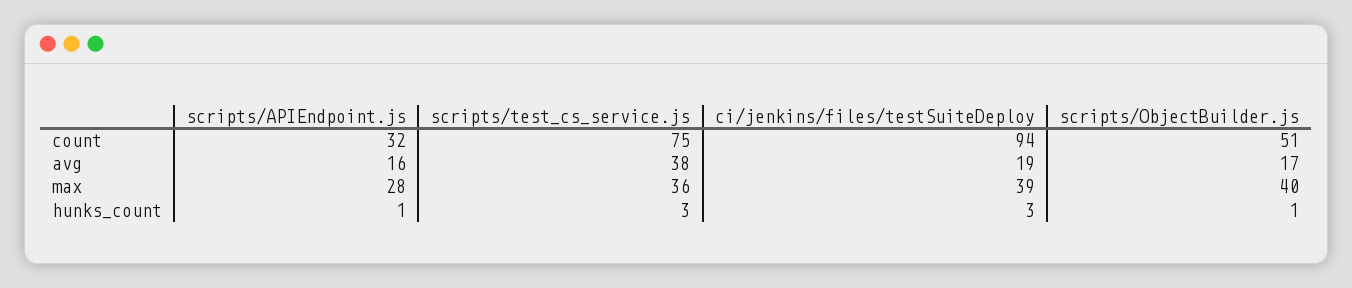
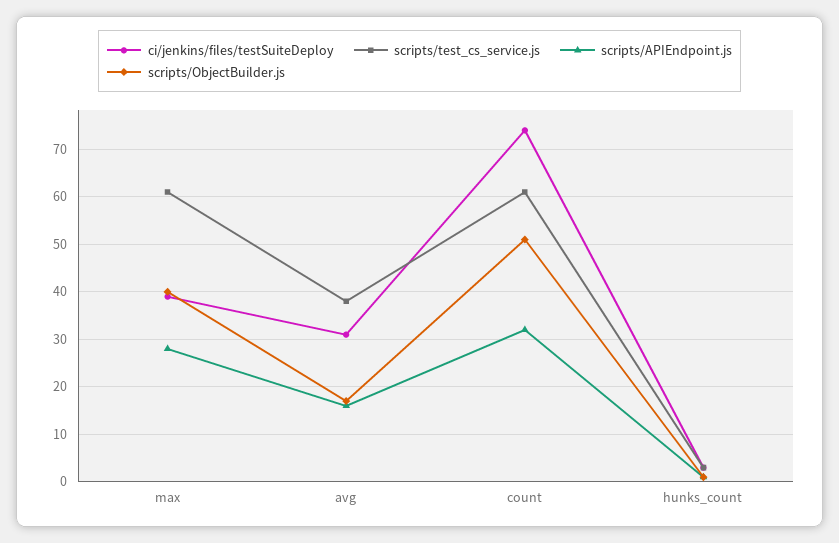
  {
    "scripts/APIEndpoint.js": {
      "count": 32,
      "avg": 16,
      "max": 28,
      "hunks_count": 1
    },
    "scripts/test_cs_service.js": {
-     "count": 75,
+     "count": 60,
      "avg": 38,
-     "max": 36,
+     "max": 60,
      "hunks_count": 3
    },
    "ci/jenkins/files/testSuiteDeploy": {
-     "count": 94,
+     "count": 75,
-     "avg": 19,
+     "avg": 30,
      "max": 39,
      "hunks_count": 3
    },
    "scripts/ObjectBuilder.js": {
      "count": 51,
      "avg": 17,
      "max": 40,
      "hunks_count": 1
    }
  }

